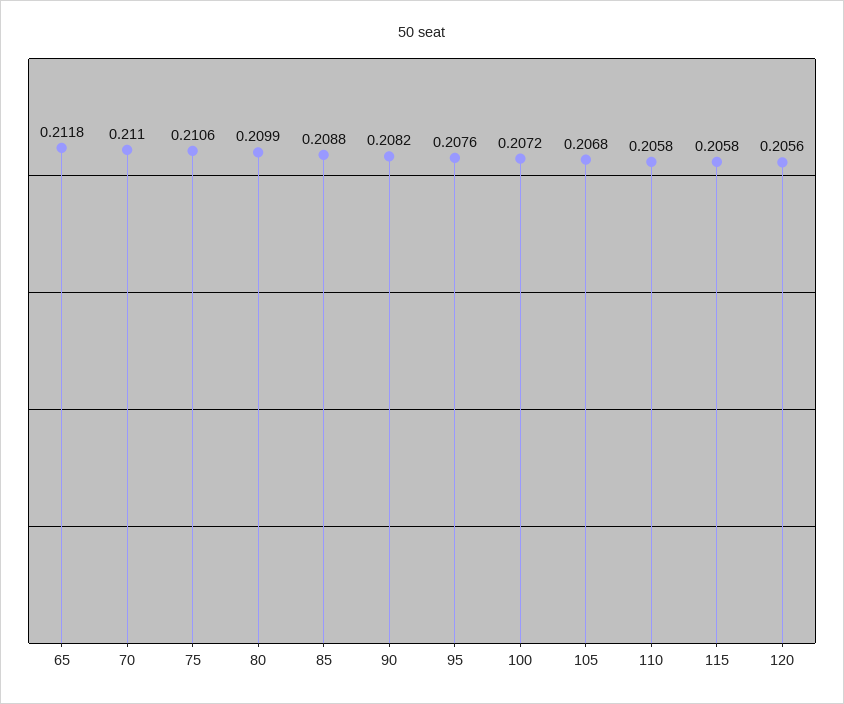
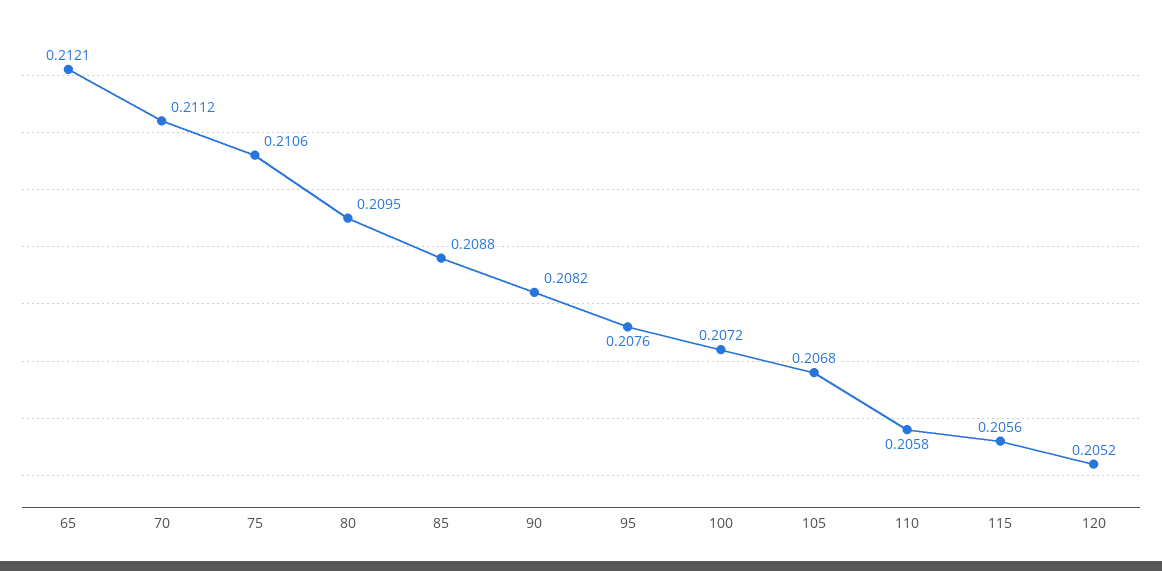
  {
-   "65": 0.2118,
+   "65": 0.2121,
-   "70": 0.211,
+   "70": 0.2112,
    "75": 0.2106,
-   "80": 0.2099,
+   "80": 0.2095,
    "85": 0.2088,
    "90": 0.2082,
    "95": 0.2076,
    "100": 0.2072,
    "105": 0.2068,
    "110": 0.2058,
-   "115": 0.2058,
+   "115": 0.2056,
-   "120": 0.2056
+   "120": 0.2052
  }

